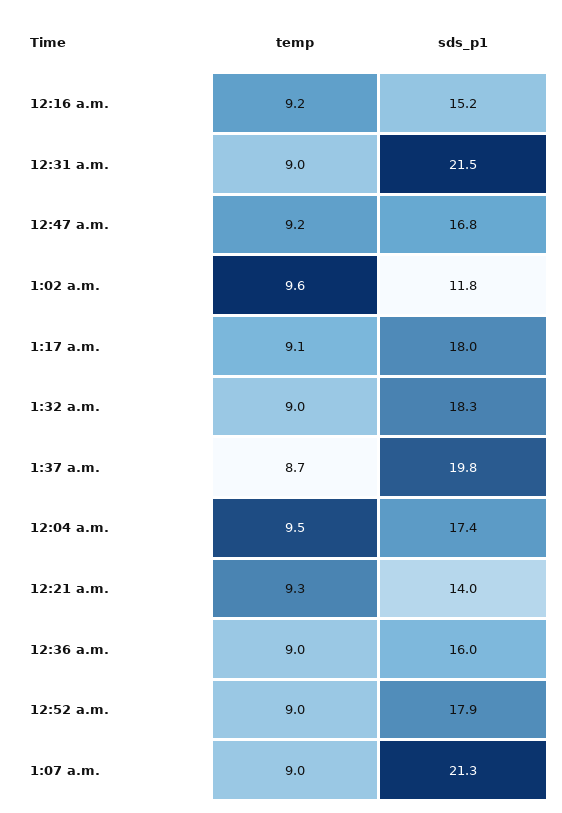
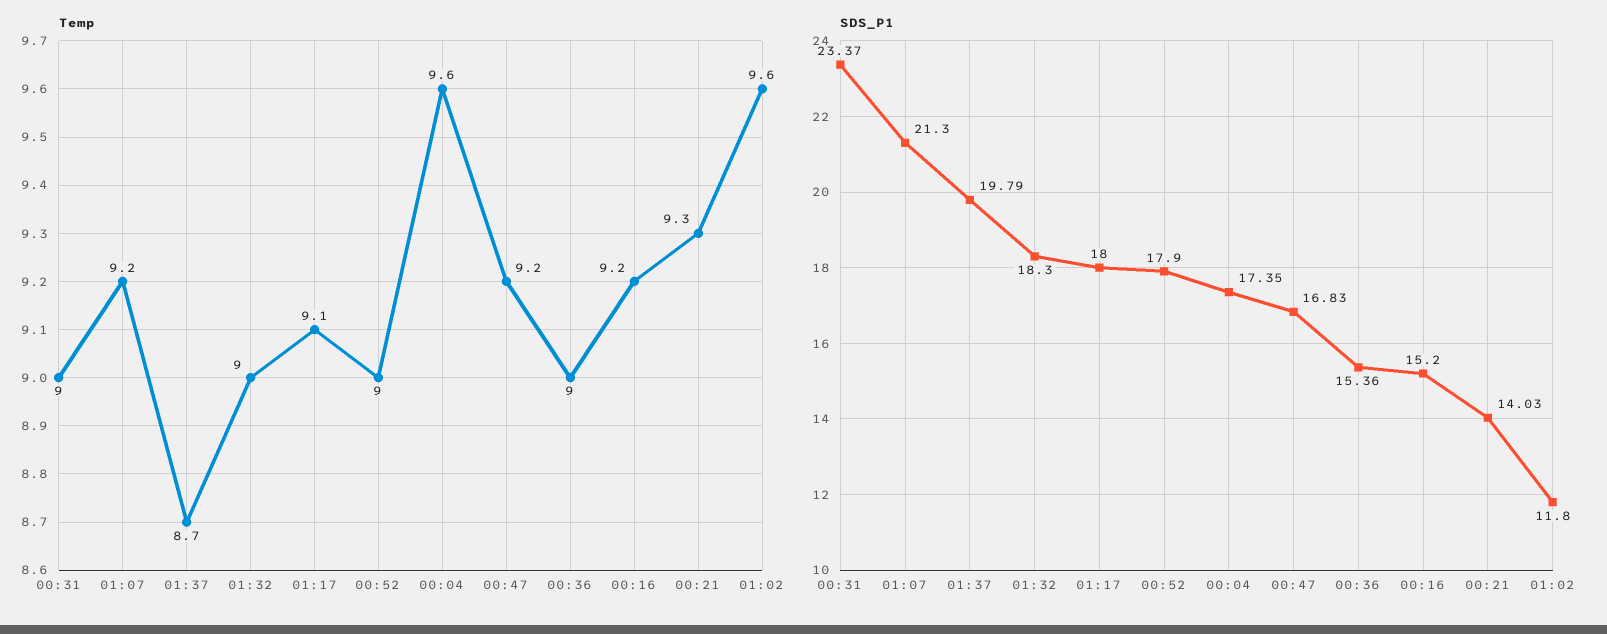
  {
    "temp": {
      "12:16 a.m.": 9.2,
      "12:31 a.m.": 9,
      "12:47 a.m.": 9.2,
      "1:02 a.m.": 9.6,
      "1:17 a.m.": 9.1,
      "1:32 a.m.": 9,
      "1:37 a.m.": 8.7,
-     "12:04 a.m.": 9.5,
+     "12:04 a.m.": 9.6,
      "12:21 a.m.": 9.3,
      "12:36 a.m.": 9,
      "12:52 a.m.": 9,
-     "1:07 a.m.": 9
+     "1:07 a.m.": 9.2
    },
    "sds_p1": {
      "12:16 a.m.": 15.2,
-     "12:31 a.m.": 21.5,
+     "12:31 a.m.": 23.37,
      "12:47 a.m.": 16.83,
      "1:02 a.m.": 11.8,
      "1:17 a.m.": 18,
      "1:32 a.m.": 18.3,
      "1:37 a.m.": 19.79,
      "12:04 a.m.": 17.35,
      "12:21 a.m.": 14.03,
-     "12:36 a.m.": 16,
+     "12:36 a.m.": 15.36,
      "12:52 a.m.": 17.9,
      "1:07 a.m.": 21.3
    }
  }

